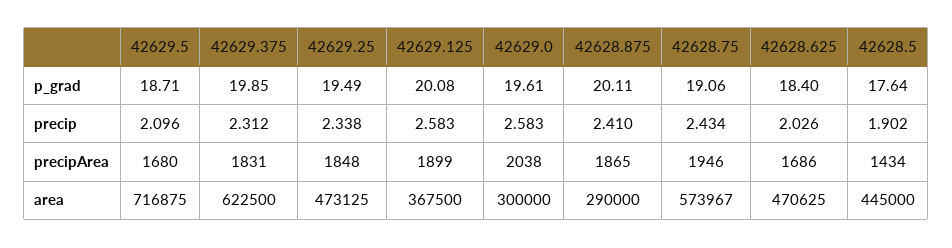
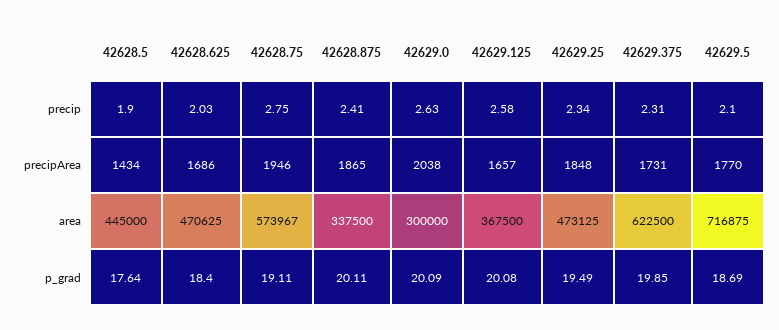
  {
    "42629.5": {
-     "p_grad": 18.71,
+     "p_grad": 18.69,
      "precip": 2.096,
-     "precipArea": 1680,
+     "precipArea": 1770,
      "area": 716875
    },
    "42629.375": {
      "p_grad": 19.85,
      "precip": 2.312,
-     "precipArea": 1831,
+     "precipArea": 1731,
      "area": 622500
    },
    "42629.25": {
      "p_grad": 19.49,
      "precip": 2.338,
      "precipArea": 1848,
      "area": 473125
    },
    "42629.125": {
      "p_grad": 20.08,
      "precip": 2.583,
-     "precipArea": 1899,
+     "precipArea": 1657,
      "area": 367500
    },
    "42629.0": {
-     "p_grad": 19.61,
+     "p_grad": 20.09,
-     "precip": 2.583,
+     "precip": 2.63,
      "precipArea": 2038,
      "area": 300000
    },
    "42628.875": {
      "p_grad": 20.11,
      "precip": 2.41,
      "precipArea": 1865,
-     "area": 290000
+     "area": 337500
    },
    "42628.75": {
-     "p_grad": 19.06,
+     "p_grad": 19.11,
-     "precip": 2.434,
+     "precip": 2.75,
      "precipArea": 1946,
      "area": 573967
    },
    "42628.625": {
      "p_grad": 18.4,
      "precip": 2.026,
      "precipArea": 1686,
      "area": 470625
    },
    "42628.5": {
      "p_grad": 17.64,
      "precip": 1.902,
      "precipArea": 1434,
      "area": 445000
    }
  }

